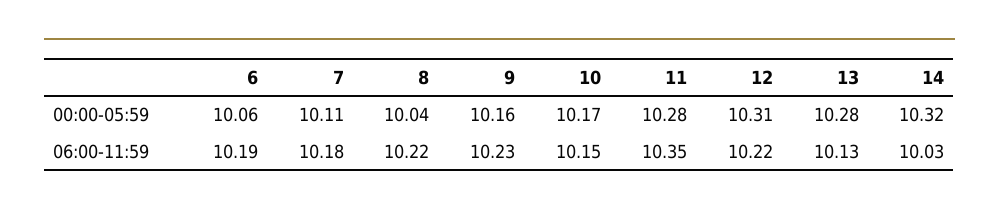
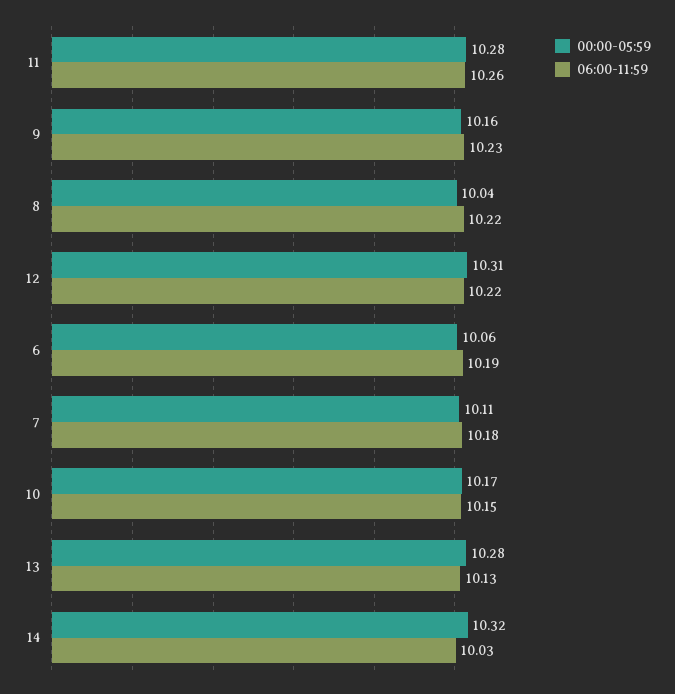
  {
    "00:00-05:59": {
      "6": 10.06,
      "7": 10.11,
      "8": 10.04,
      "9": 10.16,
      "10": 10.17,
      "11": 10.28,
      "12": 10.31,
      "13": 10.28,
      "14": 10.32
    },
    "06:00-11:59": {
      "6": 10.19,
      "7": 10.18,
      "8": 10.22,
      "9": 10.23,
      "10": 10.15,
-     "11": 10.35,
+     "11": 10.26,
      "12": 10.22,
      "13": 10.13,
      "14": 10.03
    }
  }

